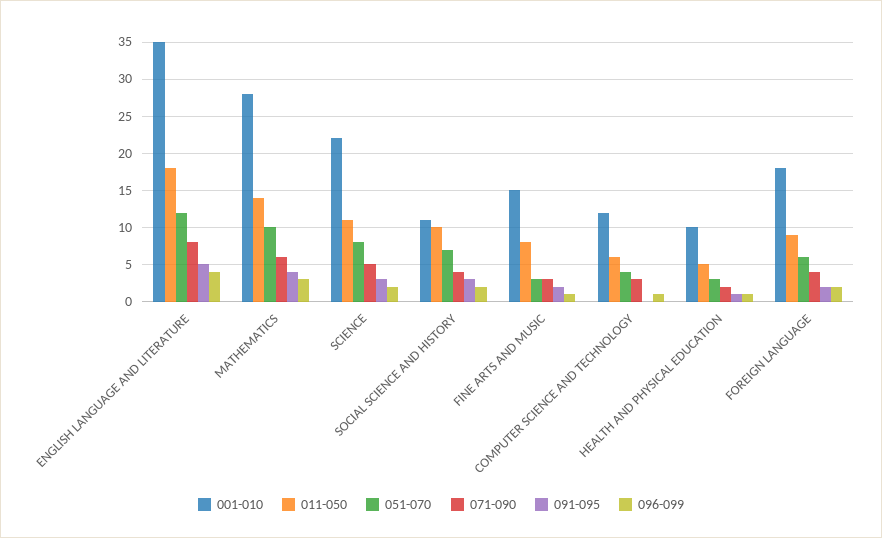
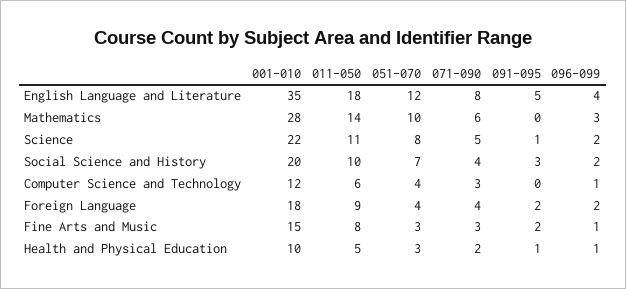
  {
    "001-010": {
      "ENGLISH LANGUAGE AND LITERATURE": 35,
      "MATHEMATICS": 28,
      "SCIENCE": 22,
-     "SOCIAL SCIENCE AND HISTORY": 11,
+     "SOCIAL SCIENCE AND HISTORY": 20,
      "FINE ARTS AND MUSIC": 15,
      "COMPUTER SCIENCE AND TECHNOLOGY": 12,
      "HEALTH AND PHYSICAL EDUCATION": 10,
      "FOREIGN LANGUAGE": 18
    },
    "011-050": {
      "ENGLISH LANGUAGE AND LITERATURE": 18,
      "MATHEMATICS": 14,
      "SCIENCE": 11,
      "SOCIAL SCIENCE AND HISTORY": 10,
      "FINE ARTS AND MUSIC": 8,
      "COMPUTER SCIENCE AND TECHNOLOGY": 6,
      "HEALTH AND PHYSICAL EDUCATION": 5,
      "FOREIGN LANGUAGE": 9
    },
    "051-070": {
      "ENGLISH LANGUAGE AND LITERATURE": 12,
      "MATHEMATICS": 10,
      "SCIENCE": 8,
      "SOCIAL SCIENCE AND HISTORY": 7,
      "FINE ARTS AND MUSIC": 3,
      "COMPUTER SCIENCE AND TECHNOLOGY": 4,
      "HEALTH AND PHYSICAL EDUCATION": 3,
-     "FOREIGN LANGUAGE": 6
+     "FOREIGN LANGUAGE": 4
    },
    "071-090": {
      "ENGLISH LANGUAGE AND LITERATURE": 8,
      "MATHEMATICS": 6,
      "SCIENCE": 5,
      "SOCIAL SCIENCE AND HISTORY": 4,
      "FINE ARTS AND MUSIC": 3,
      "COMPUTER SCIENCE AND TECHNOLOGY": 3,
      "HEALTH AND PHYSICAL EDUCATION": 2,
      "FOREIGN LANGUAGE": 4
    },
    "091-095": {
      "ENGLISH LANGUAGE AND LITERATURE": 5,
-     "MATHEMATICS": 4,
+     "MATHEMATICS": 0,
-     "SCIENCE": 3,
+     "SCIENCE": 1,
      "SOCIAL SCIENCE AND HISTORY": 3,
      "FINE ARTS AND MUSIC": 2,
      "COMPUTER SCIENCE AND TECHNOLOGY": 0,
      "HEALTH AND PHYSICAL EDUCATION": 1,
      "FOREIGN LANGUAGE": 2
    },
    "096-099": {
      "ENGLISH LANGUAGE AND LITERATURE": 4,
      "MATHEMATICS": 3,
      "SCIENCE": 2,
      "SOCIAL SCIENCE AND HISTORY": 2,
      "FINE ARTS AND MUSIC": 1,
      "COMPUTER SCIENCE AND TECHNOLOGY": 1,
      "HEALTH AND PHYSICAL EDUCATION": 1,
      "FOREIGN LANGUAGE": 2
    }
  }

